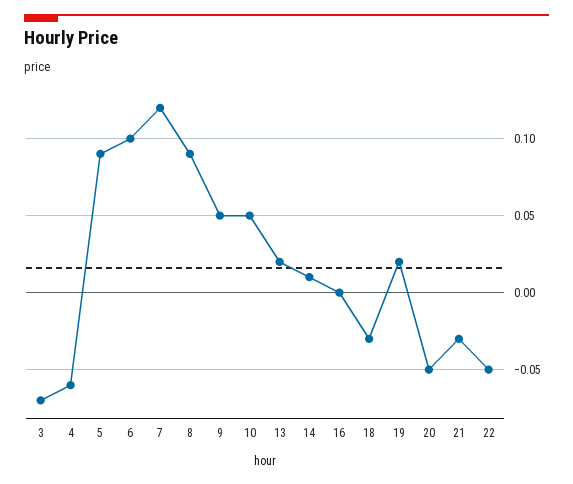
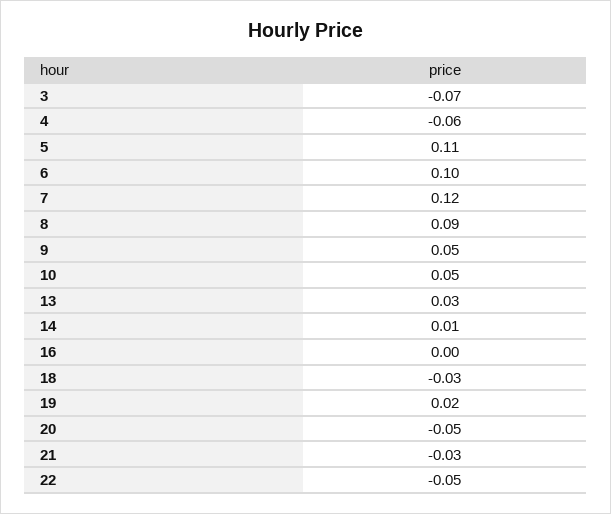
  {
    "3": -0.07,
    "4": -0.06,
-   "5": 0.09,
+   "5": 0.11,
    "6": 0.1,
    "7": 0.12,
    "8": 0.09,
    "9": 0.05,
    "10": 0.05,
-   "13": 0.02,
+   "13": 0.03,
    "14": 0.01,
    "16": 0,
    "18": -0.03,
    "19": 0.02,
    "20": -0.05,
    "21": -0.03,
    "22": -0.05
  }

